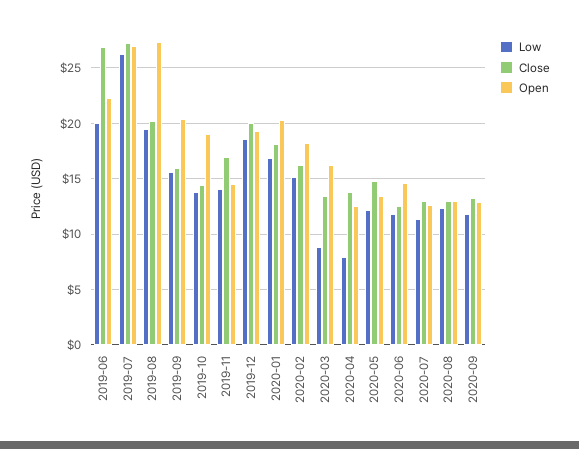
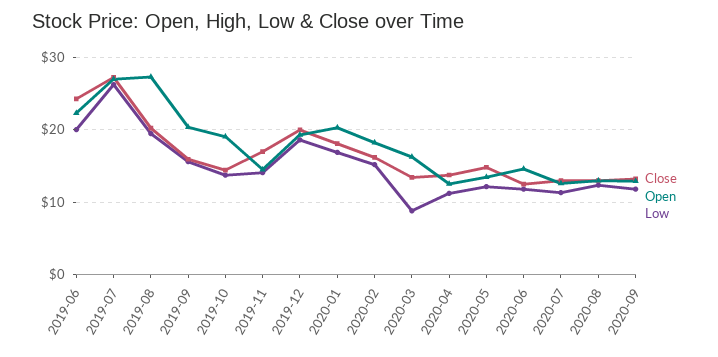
  {
    "Low": {
      "2019-06": 20,
      "2019-07": 26,
      "2019-08": 19,
      "2019-09": 16,
      "2019-10": 14,
      "2019-11": 14,
      "2019-12": 19,
      "2020-01": 17,
      "2020-02": 15,
      "2020-03": 9,
-     "2020-04": 8,
+     "2020-04": 11,
      "2020-05": 12,
      "2020-06": 12,
      "2020-07": 11,
      "2020-08": 12,
      "2020-09": 12
    },
    "Close": {
-     "2019-06": 27,
+     "2019-06": 24,
      "2019-07": 27,
      "2019-08": 20,
      "2019-09": 16,
      "2019-10": 14,
      "2019-11": 17,
      "2019-12": 20,
      "2020-01": 18,
      "2020-02": 16,
      "2020-03": 13,
      "2020-04": 14,
      "2020-05": 15,
      "2020-06": 13,
      "2020-07": 13,
      "2020-08": 13,
      "2020-09": 13
    },
    "Open": {
      "2019-06": 22,
      "2019-07": 27,
      "2019-08": 27,
      "2019-09": 20,
      "2019-10": 19,
      "2019-11": 15,
      "2019-12": 19,
      "2020-01": 20,
      "2020-02": 18,
      "2020-03": 16,
      "2020-04": 13,
      "2020-05": 13,
      "2020-06": 15,
      "2020-07": 13,
      "2020-08": 13,
      "2020-09": 13
    }
  }

